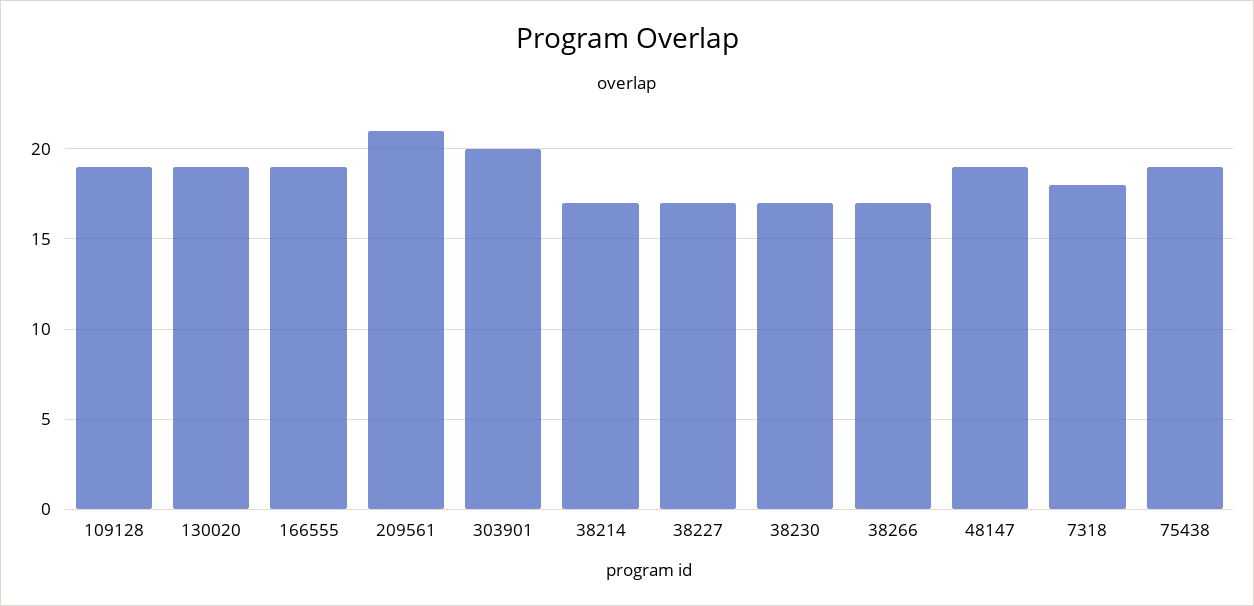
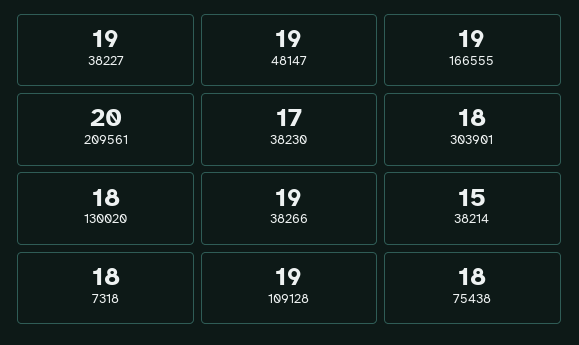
  {
    "109128": 19,
-   "130020": 19,
+   "130020": 18,
    "166555": 19,
-   "209561": 21,
+   "209561": 20,
-   "303901": 20,
+   "303901": 18,
-   "38214": 17,
+   "38214": 15,
-   "38227": 17,
+   "38227": 19,
    "38230": 17,
-   "38266": 17,
+   "38266": 19,
    "48147": 19,
    "7318": 18,
-   "75438": 19
+   "75438": 18
  }

